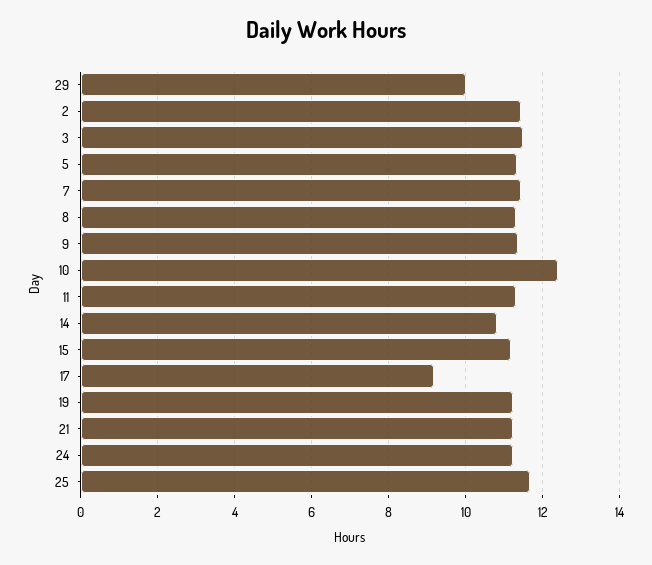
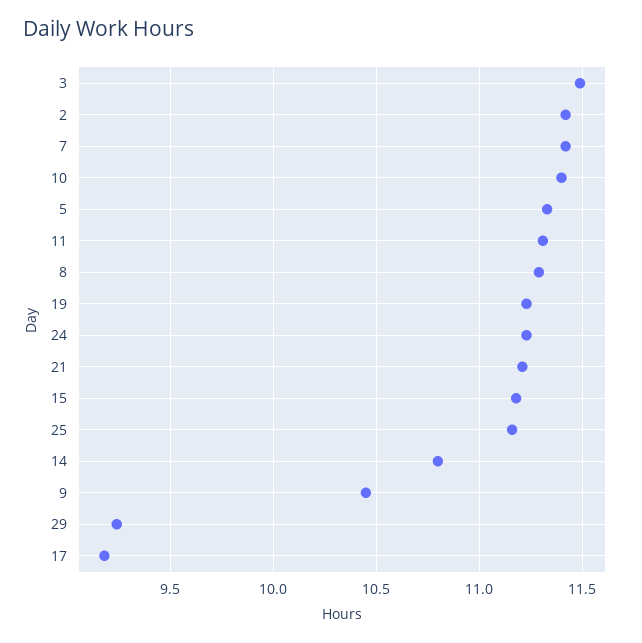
  {
-   "29": 10,
+   "29": 9.25,
    "2": 11.4,
    "3": 11.5,
    "5": 11.35,
    "7": 11.4,
    "8": 11.3,
-   "9": 11.4,
+   "9": 10.45,
-   "10": 12.4,
+   "10": 11.4,
    "11": 11.3,
    "14": 10.8,
    "15": 11.2,
    "17": 9.2,
    "19": 11.25,
    "21": 11.2,
    "24": 11.25,
-   "25": 11.6
+   "25": 11.15
  }

